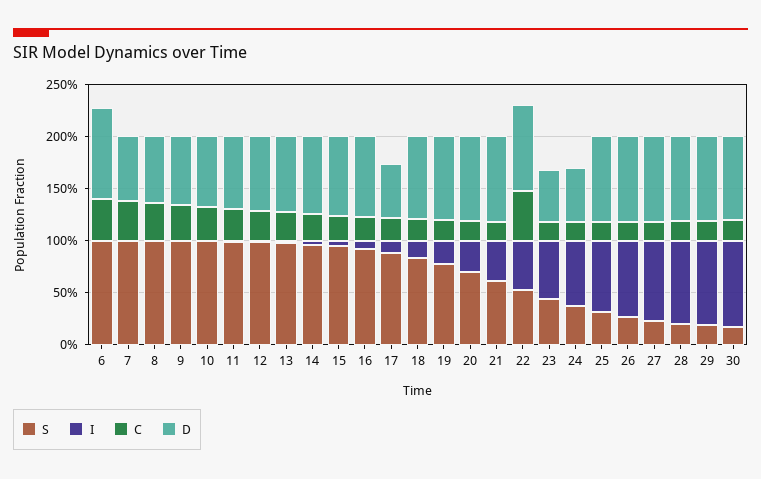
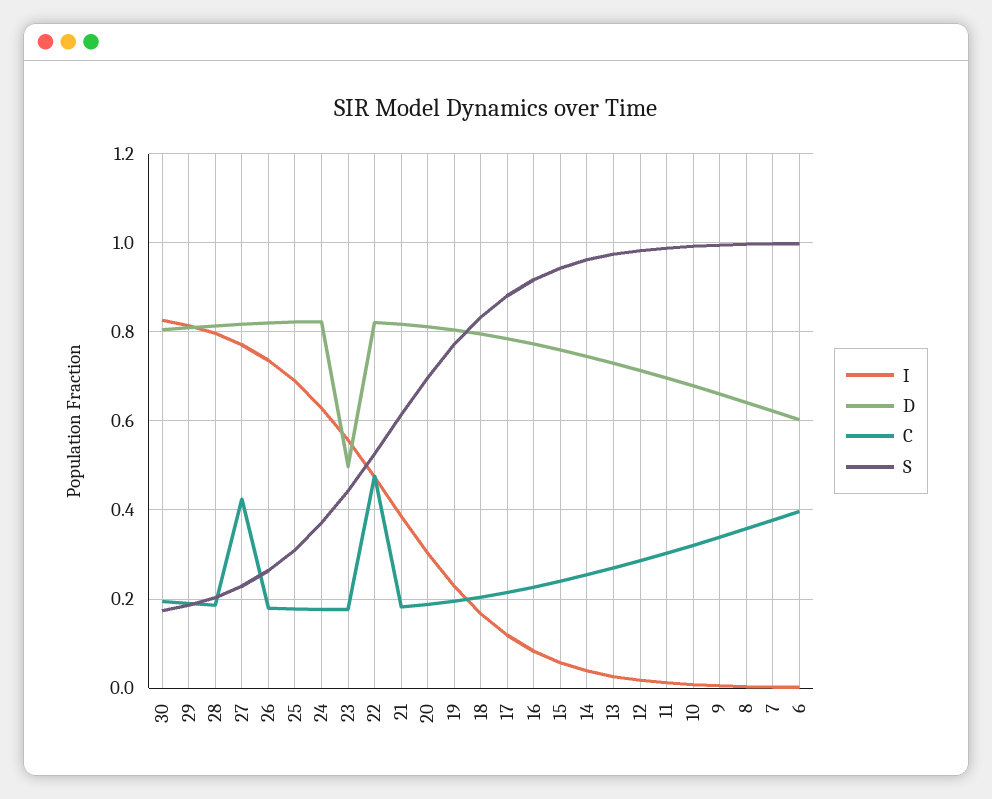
  {
    "S": {
      "6": 1,
      "7": 1,
      "8": 1,
      "9": 1,
      "10": 1,
      "11": 0.98,
      "12": 0.98,
      "13": 0.98,
      "14": 0.96,
      "15": 0.94,
      "16": 0.92,
      "17": 0.88,
      "18": 0.84,
      "19": 0.78,
      "20": 0.7,
      "21": 0.62,
      "22": 0.52,
      "23": 0.44,
      "24": 0.38,
      "25": 0.32,
      "26": 0.26,
      "27": 0.22,
      "28": 0.2,
      "29": 0.18,
      "30": 0.18
    },
    "I": {
      "6": 0,
      "7": 0,
      "8": 0,
      "9": 0,
      "10": 0,
      "11": 0.02,
      "12": 0.02,
      "13": 0.02,
      "14": 0.04,
      "15": 0.06,
      "16": 0.08,
      "17": 0.12,
      "18": 0.16,
      "19": 0.22,
      "20": 0.3,
      "21": 0.38,
      "22": 0.48,
      "23": 0.56,
      "24": 0.62,
      "25": 0.7,
      "26": 0.74,
      "27": 0.78,
      "28": 0.8,
      "29": 0.82,
      "30": 0.82
    },
    "C": {
      "6": 0.4,
      "7": 0.38,
      "8": 0.36,
      "9": 0.34,
      "10": 0.32,
      "11": 0.3,
      "12": 0.28,
      "13": 0.28,
      "14": 0.26,
      "15": 0.24,
      "16": 0.22,
      "17": 0.22,
      "18": 0.2,
      "19": 0.2,
      "20": 0.18,
      "21": 0.18,
      "22": 0.48,
      "23": 0.18,
      "24": 0.18,
      "25": 0.18,
      "26": 0.18,
-     "27": 0.2,
+     "27": 0.42,
      "28": 0.18,
      "29": 0.2,
      "30": 0.2
    },
    "D": {
-     "6": 0.9,
+     "6": 0.6,
      "7": 0.62,
      "8": 0.64,
      "9": 0.66,
      "10": 0.68,
      "11": 0.7,
      "12": 0.72,
      "13": 0.74,
      "14": 0.74,
      "15": 0.76,
      "16": 0.78,
-     "17": 0.5,
+     "17": 0.78,
      "18": 0.8,
      "19": 0.8,
      "20": 0.82,
      "21": 0.82,
      "22": 0.82,
      "23": 0.5,
-     "24": 0.5,
+     "24": 0.82,
      "25": 0.82,
      "26": 0.82,
      "27": 0.82,
      "28": 0.82,
      "29": 0.8,
      "30": 0.8
    }
  }

